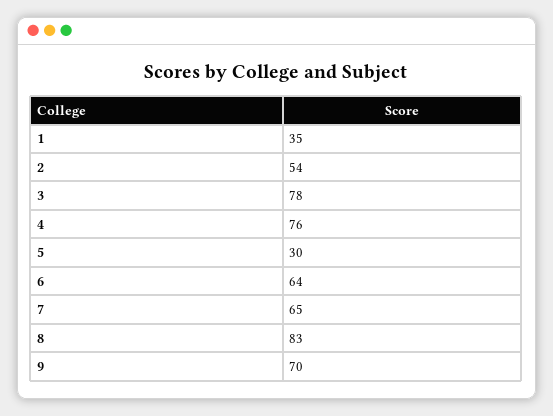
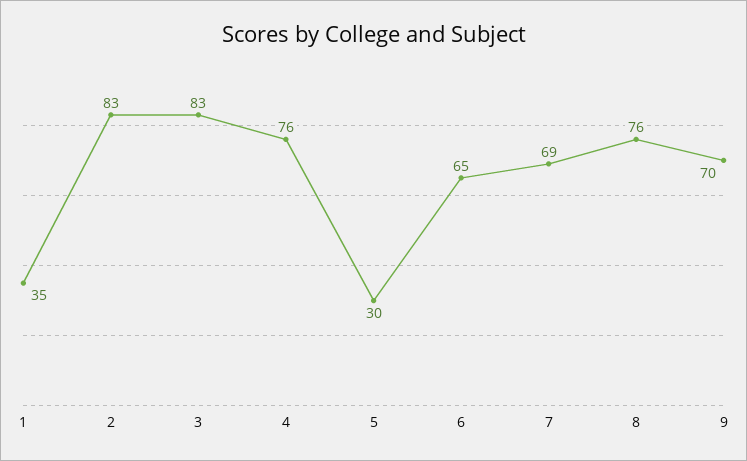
  {
    "1": 35,
-   "2": 54,
+   "2": 83,
-   "3": 78,
+   "3": 83,
    "4": 76,
    "5": 30,
-   "6": 64,
+   "6": 65,
-   "7": 65,
+   "7": 69,
-   "8": 83,
+   "8": 76,
    "9": 70
  }

